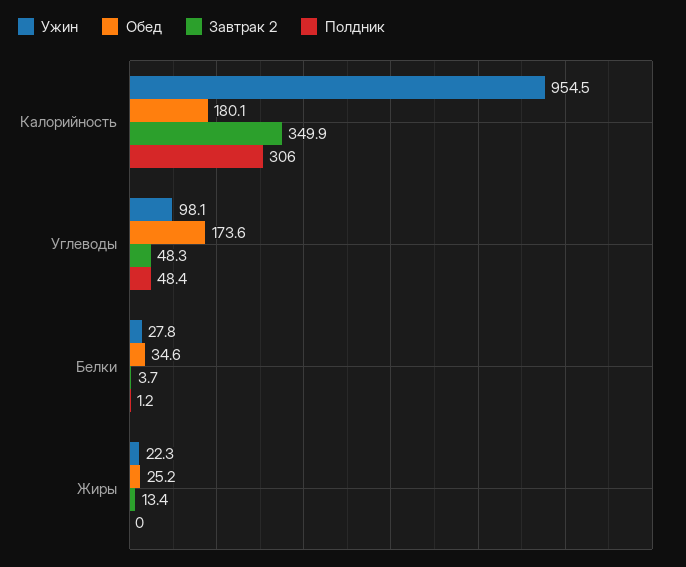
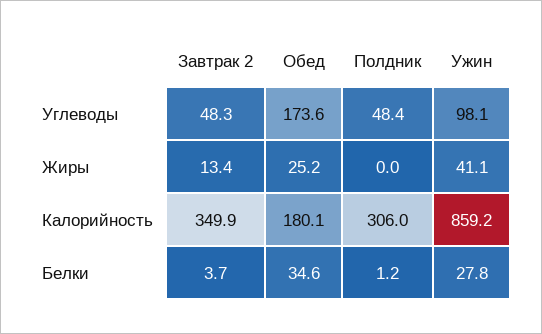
  {
    "Ужин": {
-     "Калорийность": 954.5,
+     "Калорийность": 859.2,
      "Углеводы": 98.1,
      "Белки": 27.8,
-     "Жиры": 22.3
+     "Жиры": 41.1
    },
    "Обед": {
      "Калорийность": 180.1,
      "Углеводы": 173.6,
      "Белки": 34.6,
      "Жиры": 25.2
    },
    "Завтрак 2": {
      "Калорийность": 349.9,
      "Углеводы": 48.3,
      "Белки": 3.7,
      "Жиры": 13.4
    },
    "Полдник": {
      "Калорийность": 306,
      "Углеводы": 48.4,
      "Белки": 1.2,
      "Жиры": 0
    }
  }

